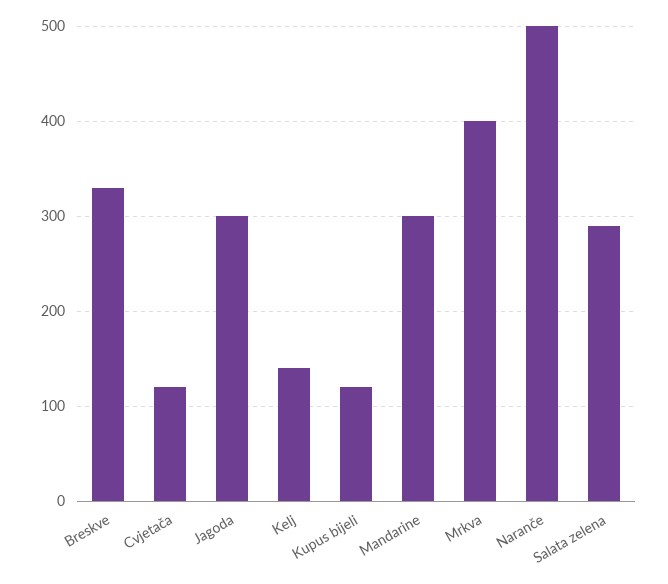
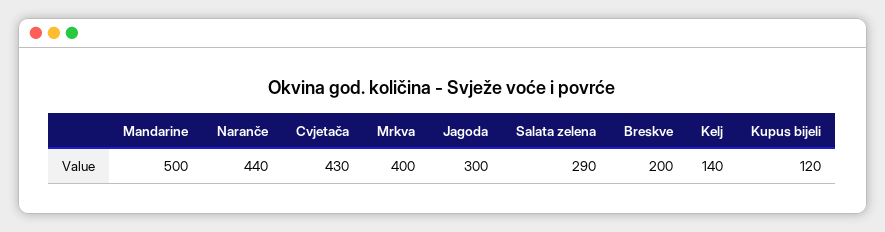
  {
-   "Breskve": 330,
+   "Breskve": 200,
-   "Cvjetača": 120,
+   "Cvjetača": 430,
    "Jagoda": 300,
    "Kelj": 140,
    "Kupus bijeli": 120,
-   "Mandarine": 300,
+   "Mandarine": 500,
    "Mrkva": 400,
-   "Naranče": 500,
+   "Naranče": 440,
    "Salata zelena": 290
  }

